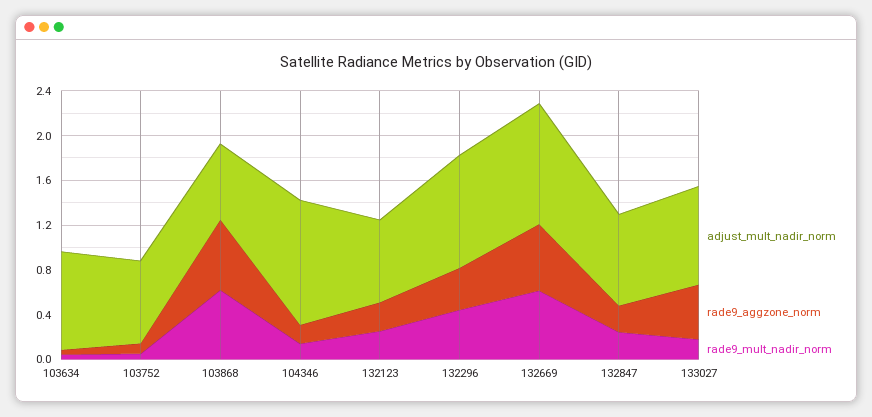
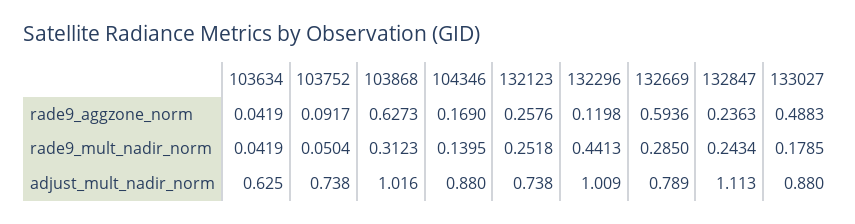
  {
    "adjust_mult_nadir_norm": {
-     "103634": 0.9,
+     "103634": 0.625,
      "103752": 0.738,
-     "103868": 0.7,
+     "103868": 1.016,
-     "104346": 1.1,
+     "104346": 0.88,
      "132123": 0.738,
      "132296": 1.009,
-     "132669": 1.1,
+     "132669": 0.789,
-     "132847": 0.8,
+     "132847": 1.113,
      "133027": 0.88
    },
    "rade9_aggzone_norm": {
      "103634": 0.0419,
      "103752": 0.0917,
      "103868": 0.6273,
      "104346": 0.169,
      "132123": 0.2576,
-     "132296": 0.4,
+     "132296": 0.1198,
      "132669": 0.5936,
      "132847": 0.2363,
      "133027": 0.4883
    },
    "rade9_mult_nadir_norm": {
      "103634": 0.0419,
      "103752": 0.0504,
-     "103868": 0.6,
+     "103868": 0.3123,
      "104346": 0.1395,
      "132123": 0.2518,
      "132296": 0.4413,
-     "132669": 0.6,
+     "132669": 0.285,
      "132847": 0.2434,
      "133027": 0.1785
    }
  }

